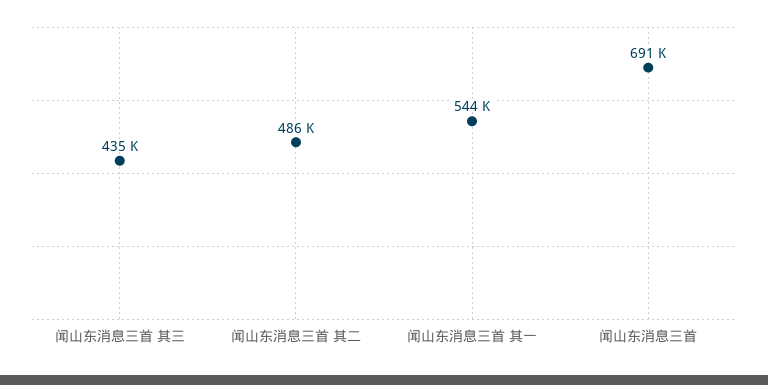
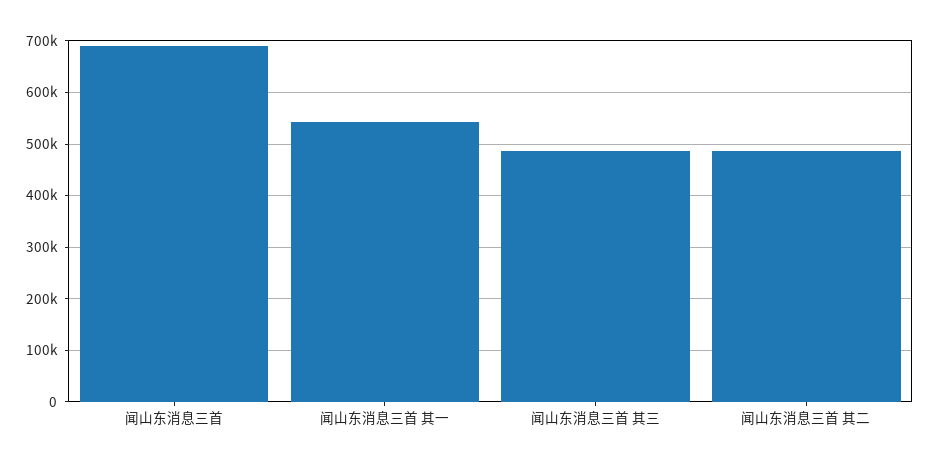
  {
-   "闻山东消息三首 其三": 435000,
+   "闻山东消息三首 其三": 480000,
    "闻山东消息三首 其二": 486000,
    "闻山东消息三首 其一": 544000,
    "闻山东消息三首": 691000
  }

